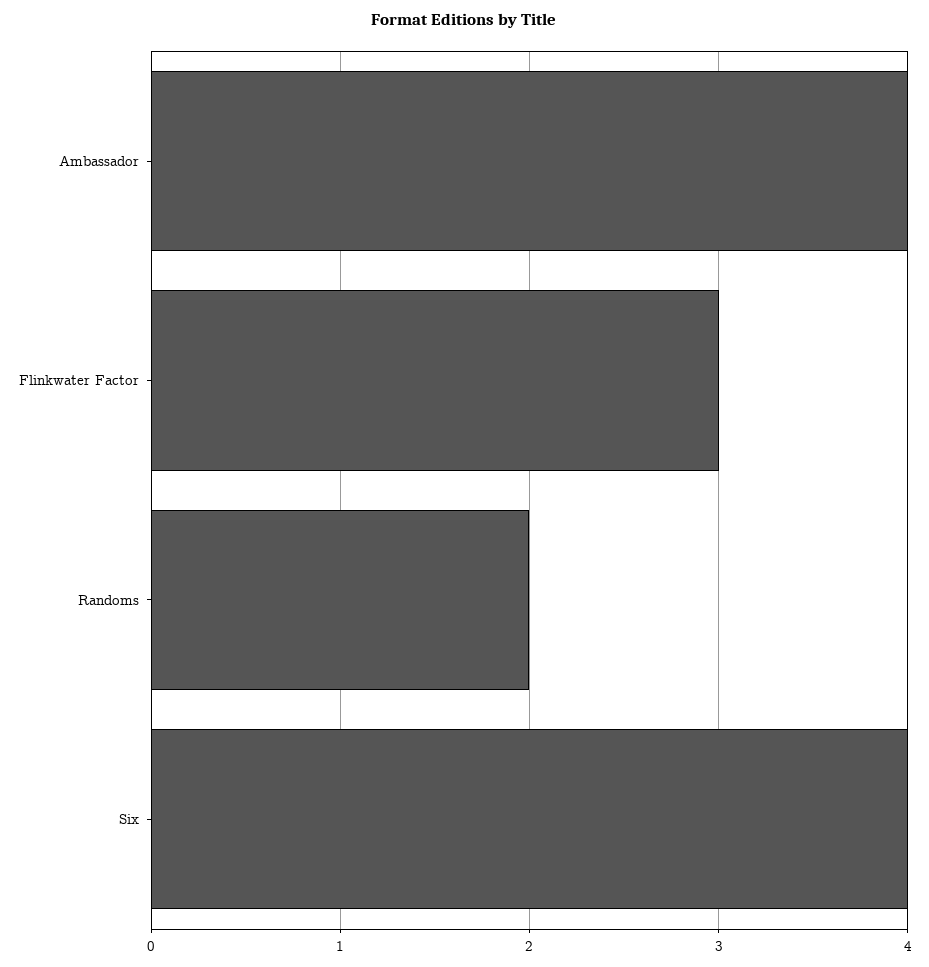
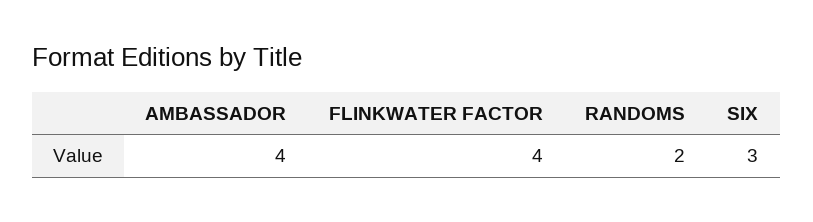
  {
    "Ambassador": 4,
-   "Flinkwater Factor": 3,
+   "Flinkwater Factor": 4,
    "Randoms": 2,
-   "Six": 4
+   "Six": 3
  }

